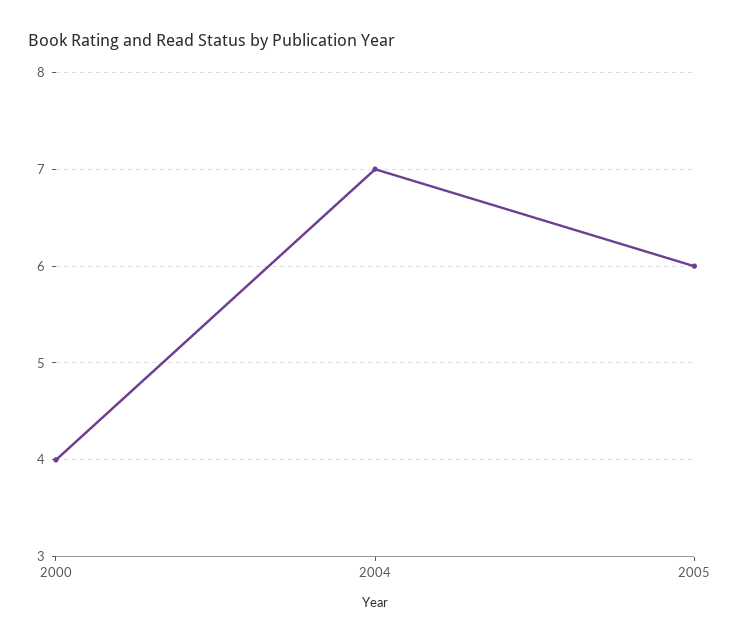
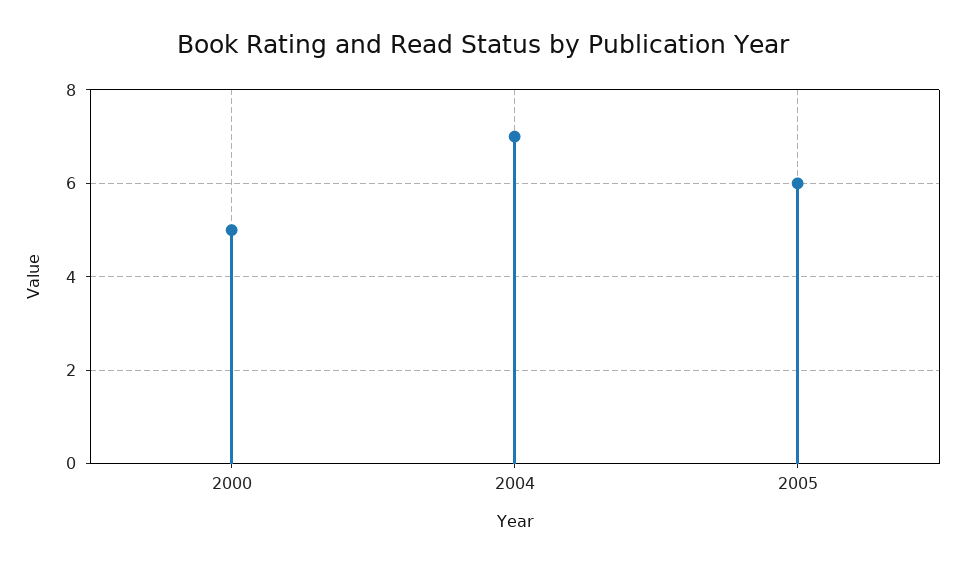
  {
-   "2000": 4,
+   "2000": 5,
    "2004": 7,
    "2005": 6
  }

